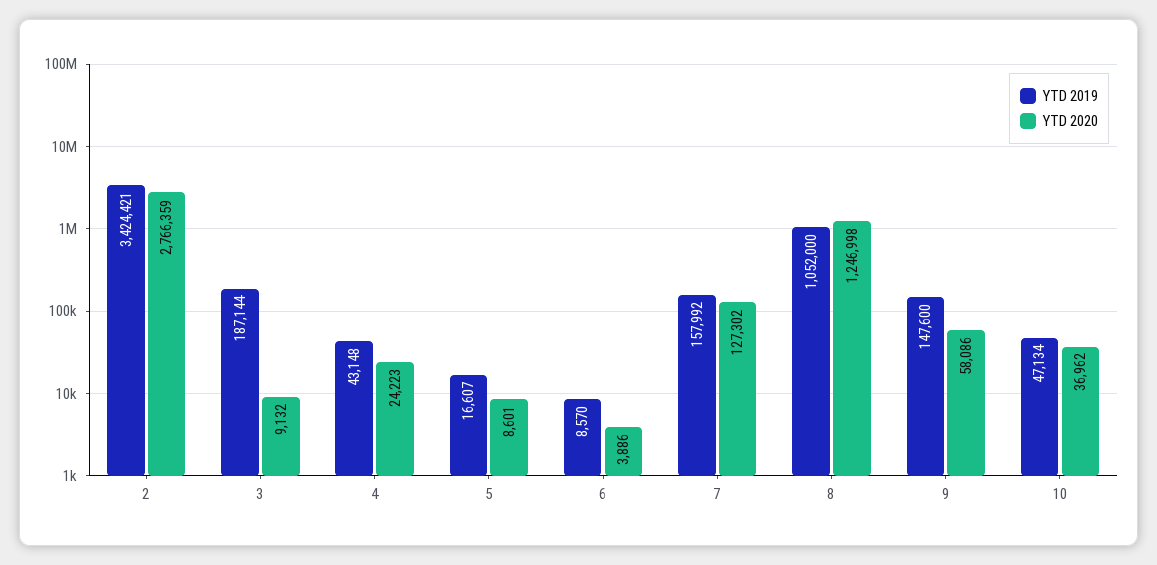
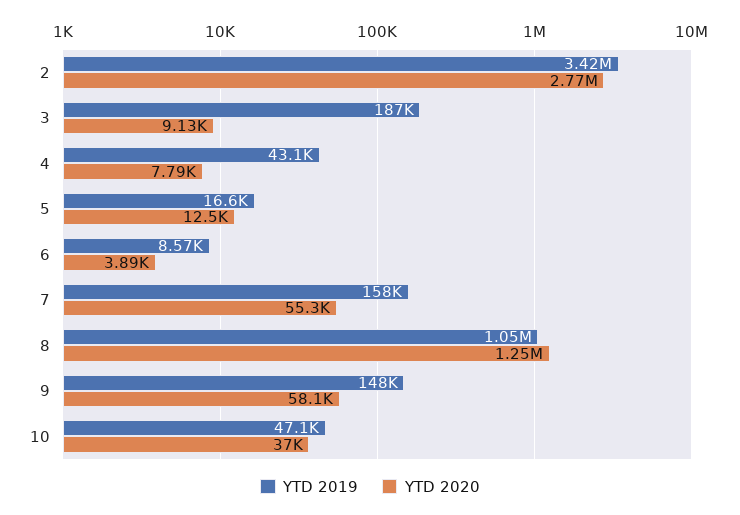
  {
    "YTD 2019": {
      "2": 3424421,
      "3": 187144,
      "4": 43148,
      "5": 16607,
      "6": 8570,
      "7": 157992,
      "8": 1052000,
      "9": 147600,
      "10": 47134
    },
    "YTD 2020": {
      "2": 2766359,
      "3": 9132,
-     "4": 24223,
+     "4": 7790,
-     "5": 8601,
+     "5": 12500,
      "6": 3886,
-     "7": 127302,
+     "7": 55300,
      "8": 1246998,
      "9": 58086,
      "10": 36962
    }
  }

